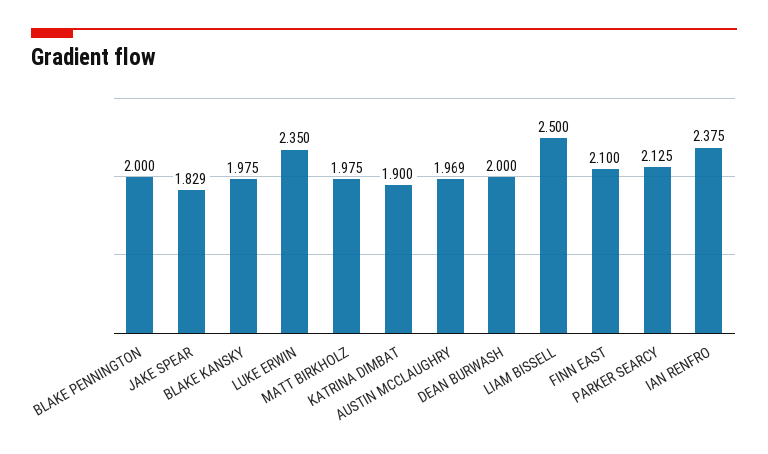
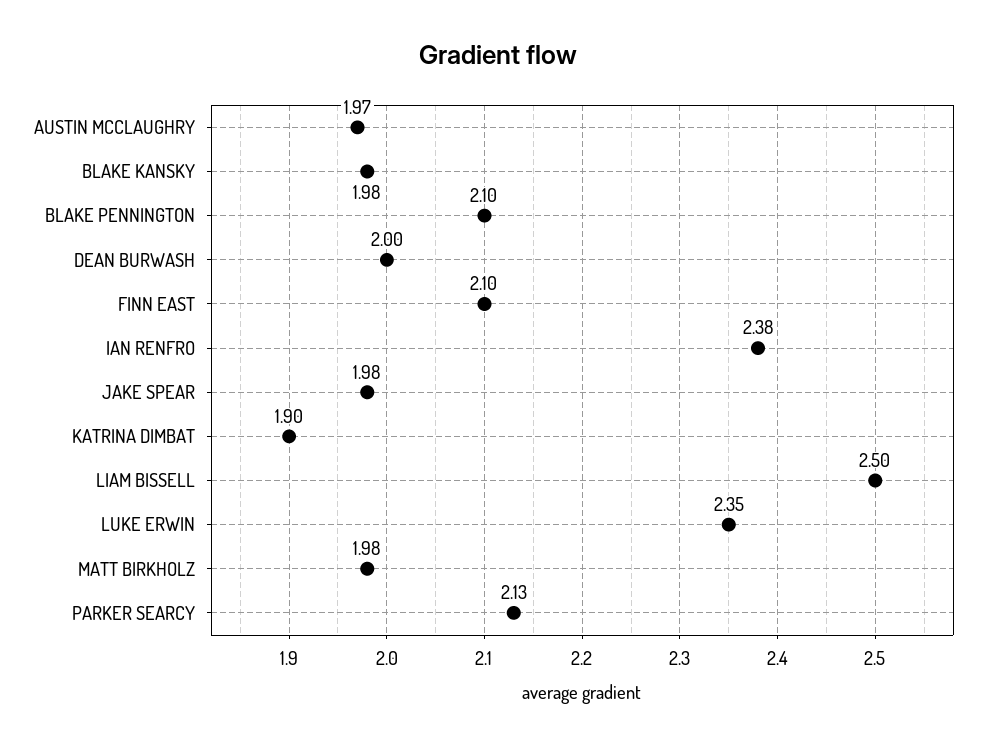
  {
-   "BLAKE PENNINGTON": 2,
+   "BLAKE PENNINGTON": 2.1,
-   "JAKE SPEAR": 1.829,
+   "JAKE SPEAR": 1.98,
    "BLAKE KANSKY": 1.975,
    "LUKE ERWIN": 2.35,
    "MATT BIRKHOLZ": 1.975,
    "KATRINA DIMBAT": 1.9,
    "AUSTIN MCCLAUGHRY": 1.969,
    "DEAN BURWASH": 2,
    "LIAM BISSELL": 2.5,
    "FINN EAST": 2.1,
    "PARKER SEARCY": 2.125,
    "IAN RENFRO": 2.375
  }

